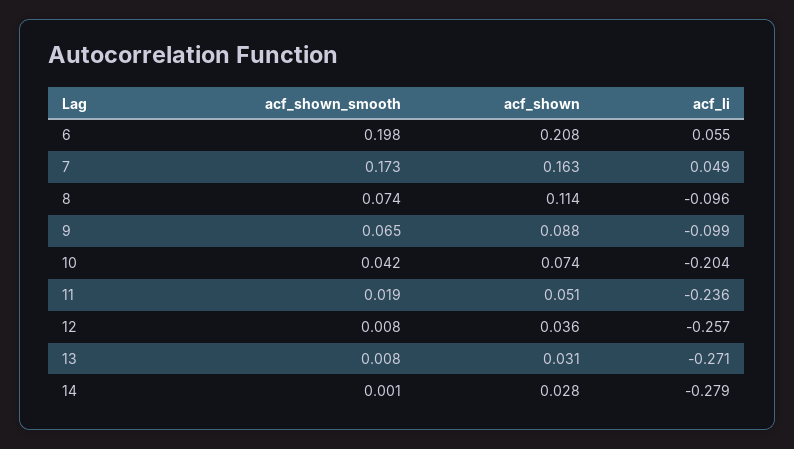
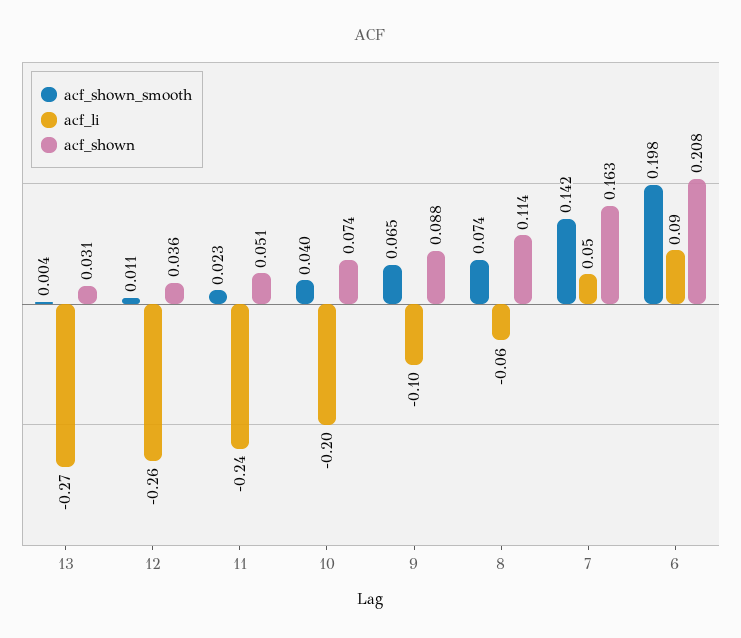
  {
    "acf_shown_smooth": {
      "6": 0.198,
-     "7": 0.173,
+     "7": 0.142,
      "8": 0.074,
      "9": 0.065,
-     "10": 0.042,
+     "10": 0.04,
-     "11": 0.019,
+     "11": 0.023,
-     "12": 0.008,
+     "12": 0.011,
-     "13": 0.008,
+     "13": 0.004
-     "14": 0.001
    },
    "acf_shown": {
      "6": 0.208,
      "7": 0.163,
      "8": 0.114,
      "9": 0.088,
      "10": 0.074,
      "11": 0.051,
      "12": 0.036,
-     "13": 0.031,
+     "13": 0.031
-     "14": 0.028
    },
    "acf_li": {
-     "6": 0.055,
+     "6": 0.09,
      "7": 0.049,
-     "8": -0.096,
+     "8": -0.06,
      "9": -0.099,
      "10": -0.204,
      "11": -0.236,
      "12": -0.257,
-     "13": -0.271,
+     "13": -0.271
-     "14": -0.279
    }
  }

